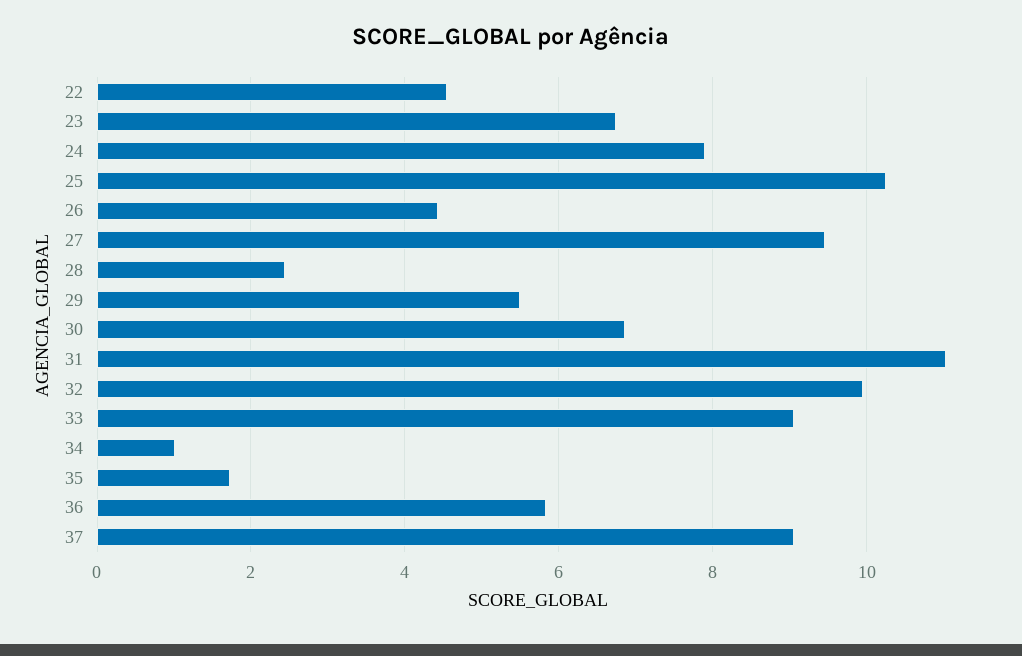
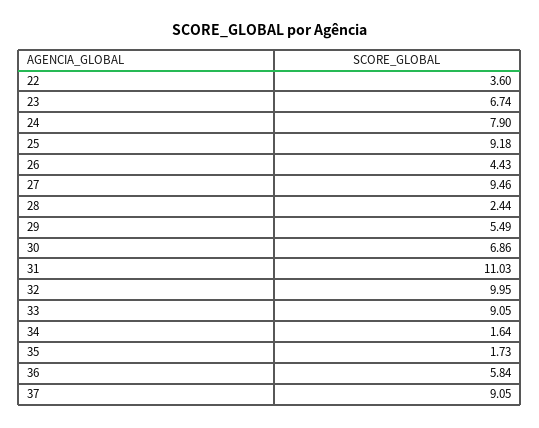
  {
-   "22": 4.6,
+   "22": 3.6,
    "23": 6.74,
    "24": 7.9,
-   "25": 10.2,
+   "25": 9.18,
    "26": 4.43,
    "27": 9.46,
    "28": 2.44,
    "29": 5.49,
    "30": 6.86,
    "31": 11.03,
    "32": 9.95,
    "33": 9.05,
-   "34": 1,
+   "34": 1.64,
    "35": 1.73,
    "36": 5.84,
    "37": 9.05
  }

